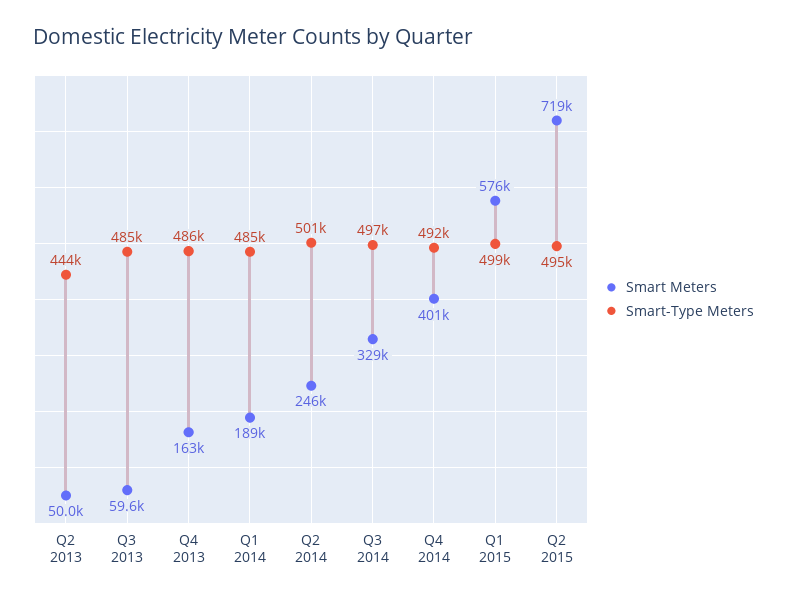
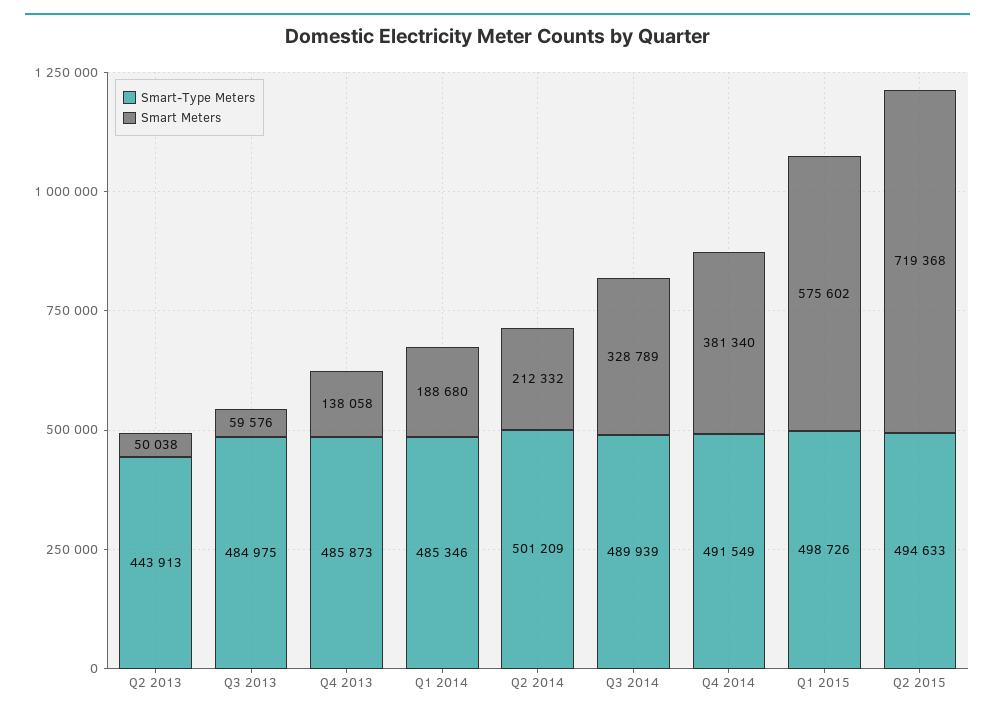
  {
    "Smart Meters": {
      "Q2 2013": 50038,
      "Q3 2013": 59576,
-     "Q4 2013": 163000,
+     "Q4 2013": 138058,
      "Q1 2014": 188680,
-     "Q2 2014": 246000,
+     "Q2 2014": 212332,
      "Q3 2014": 328789,
-     "Q4 2014": 401000,
+     "Q4 2014": 381340,
      "Q1 2015": 575602,
      "Q2 2015": 719368
    },
    "Smart-Type Meters": {
      "Q2 2013": 443913,
      "Q3 2013": 484975,
      "Q4 2013": 485873,
      "Q1 2014": 485346,
      "Q2 2014": 501209,
-     "Q3 2014": 497000,
+     "Q3 2014": 489939,
      "Q4 2014": 491549,
      "Q1 2015": 498726,
      "Q2 2015": 494633
    }
  }

